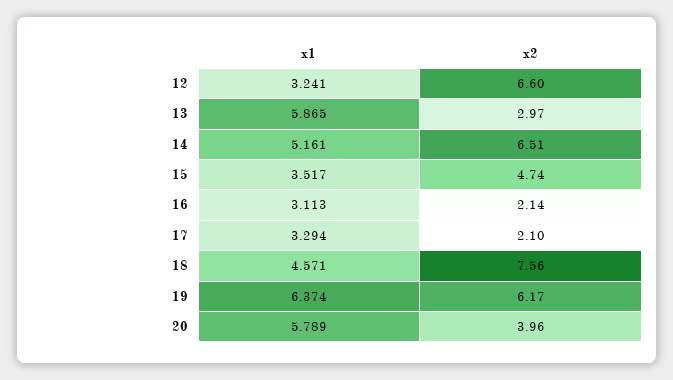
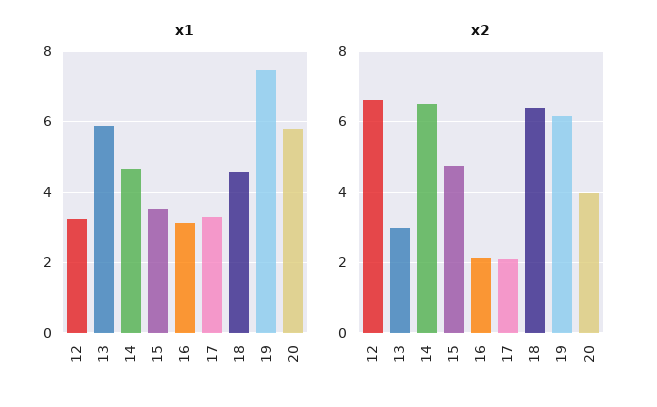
  {
    "x1": {
      "12": 3.241,
      "13": 5.865,
-     "14": 5.161,
+     "14": 4.6,
      "15": 3.517,
      "16": 3.113,
      "17": 3.294,
      "18": 4.571,
-     "19": 6.374,
+     "19": 7.4,
      "20": 5.789
    },
    "x2": {
      "12": 6.6,
      "13": 2.97,
      "14": 6.51,
      "15": 4.74,
      "16": 2.14,
      "17": 2.1,
-     "18": 7.56,
+     "18": 6.4,
      "19": 6.17,
      "20": 3.96
    }
  }

